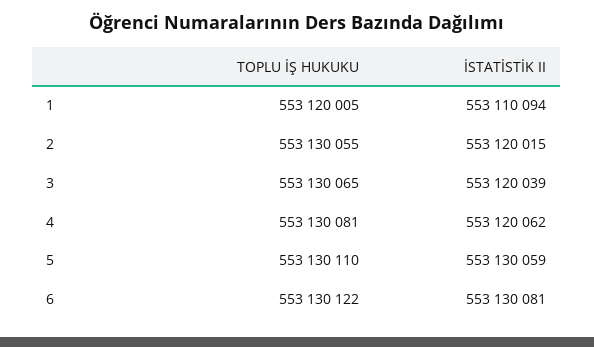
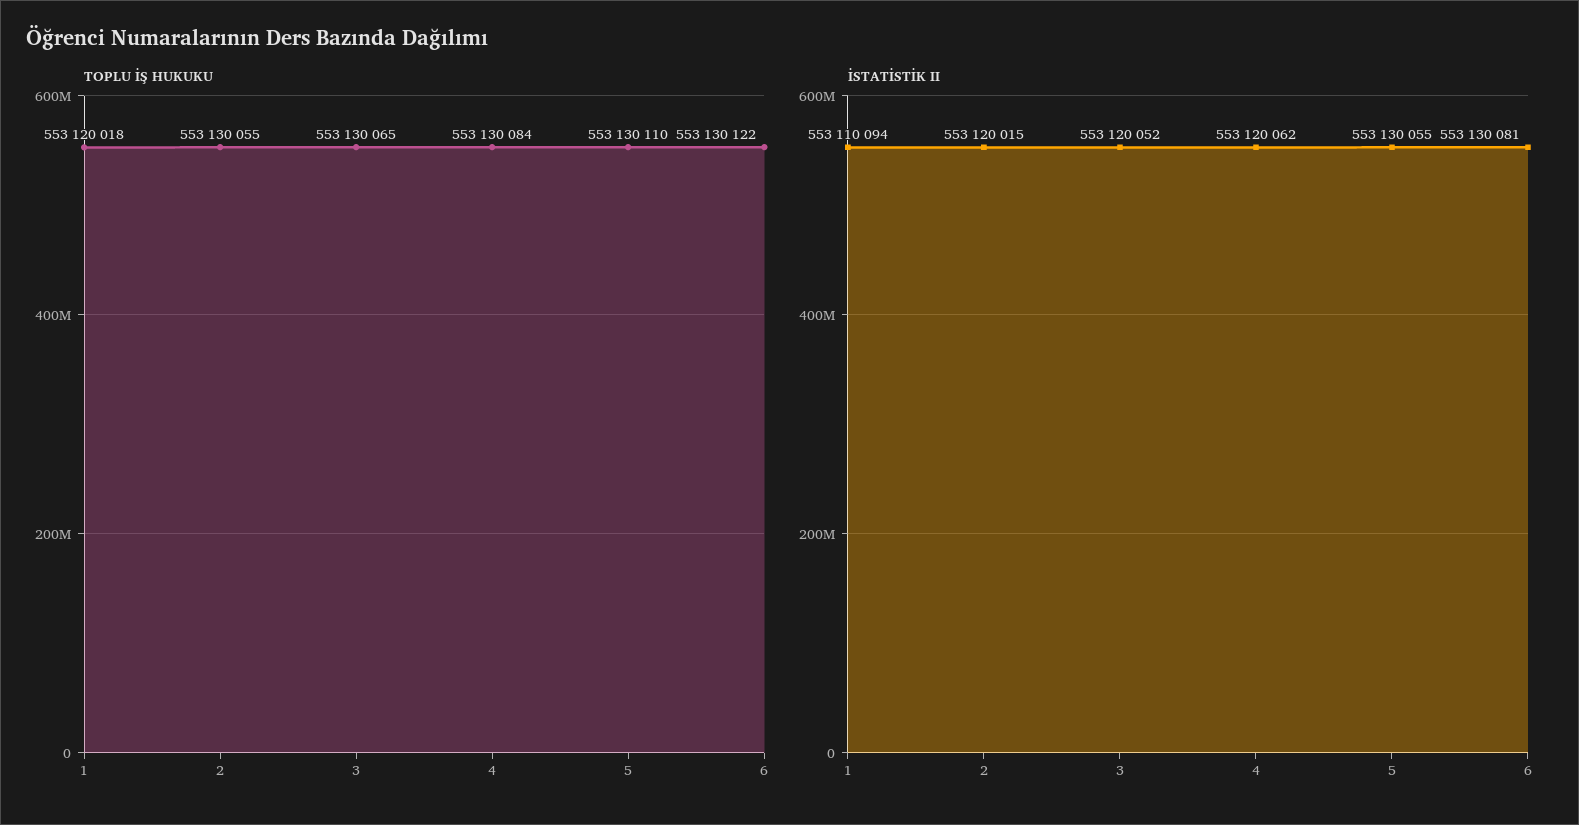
  {
    "TOPLU İŞ HUKUKU": {
-     "1": 553120005,
+     "1": 553120018,
      "2": 553130055,
      "3": 553130065,
-     "4": 553130081,
+     "4": 553130084,
      "5": 553130110,
      "6": 553130122
    },
    "İSTATİSTİK II": {
      "1": 553110094,
      "2": 553120015,
-     "3": 553120039,
+     "3": 553120052,
      "4": 553120062,
-     "5": 553130059,
+     "5": 553130055,
      "6": 553130081
    }
  }

